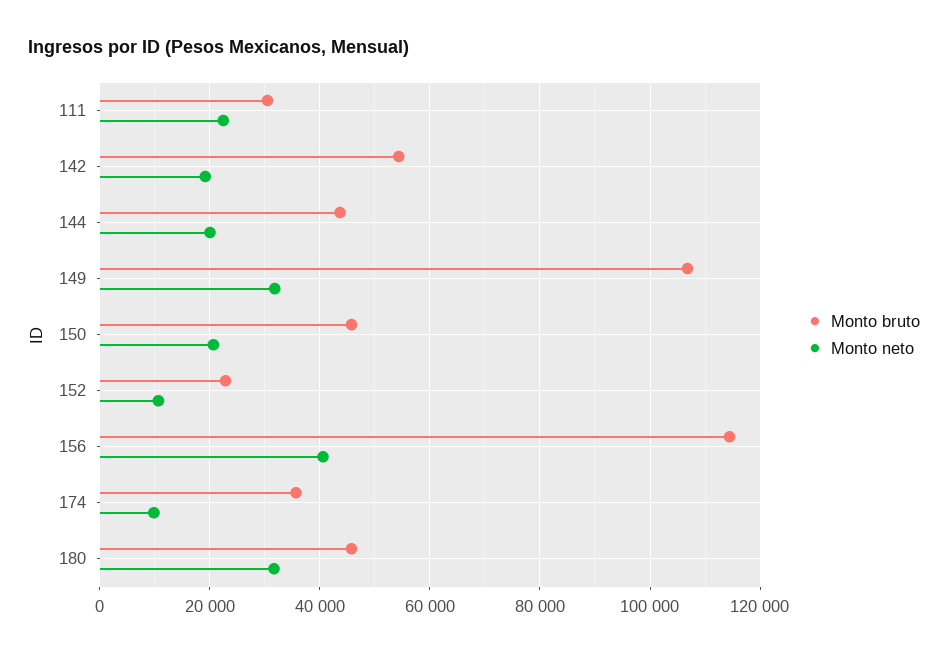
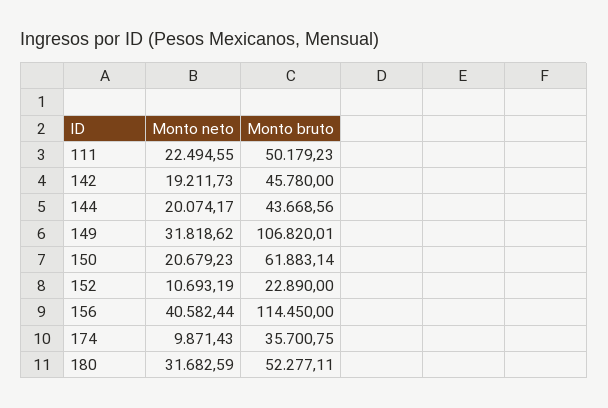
  {
    "Monto bruto": {
-     "111": 30000,
+     "111": 50179.23,
-     "142": 54000,
+     "142": 45780,
      "144": 43668.56,
      "149": 106820.01,
-     "150": 46000,
+     "150": 61883.14,
      "152": 22890,
      "156": 114450,
      "174": 35700.75,
-     "180": 46000
+     "180": 52277.11
    },
    "Monto neto": {
      "111": 22494.55,
      "142": 19211.73,
      "144": 20074.17,
      "149": 31818.62,
      "150": 20679.23,
      "152": 10693.19,
      "156": 40582.44,
      "174": 9871.43,
      "180": 31682.59
    }
  }

